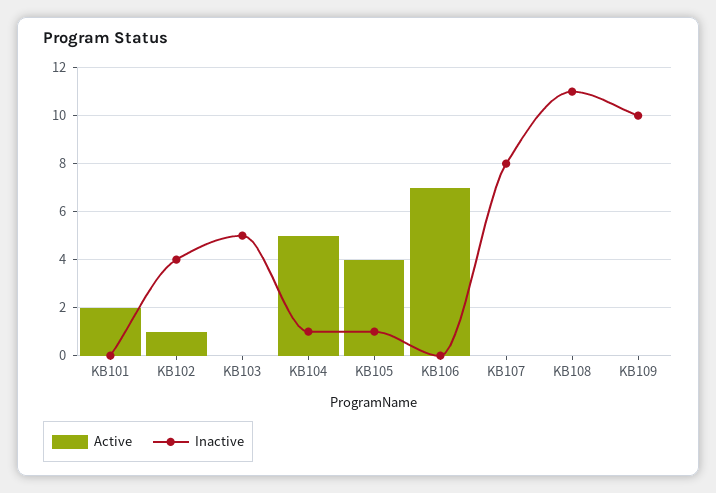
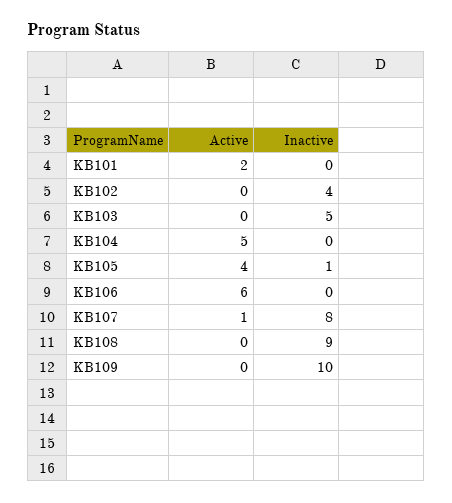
  {
    "Active": {
      "KB101": 2,
-     "KB102": 1,
+     "KB102": 0,
      "KB103": 0,
      "KB104": 5,
      "KB105": 4,
-     "KB106": 7,
+     "KB106": 6,
-     "KB107": 0,
+     "KB107": 1,
      "KB108": 0,
      "KB109": 0
    },
    "Inactive": {
      "KB101": 0,
      "KB102": 4,
      "KB103": 5,
-     "KB104": 1,
+     "KB104": 0,
      "KB105": 1,
      "KB106": 0,
      "KB107": 8,
-     "KB108": 11,
+     "KB108": 9,
      "KB109": 10
    }
  }

